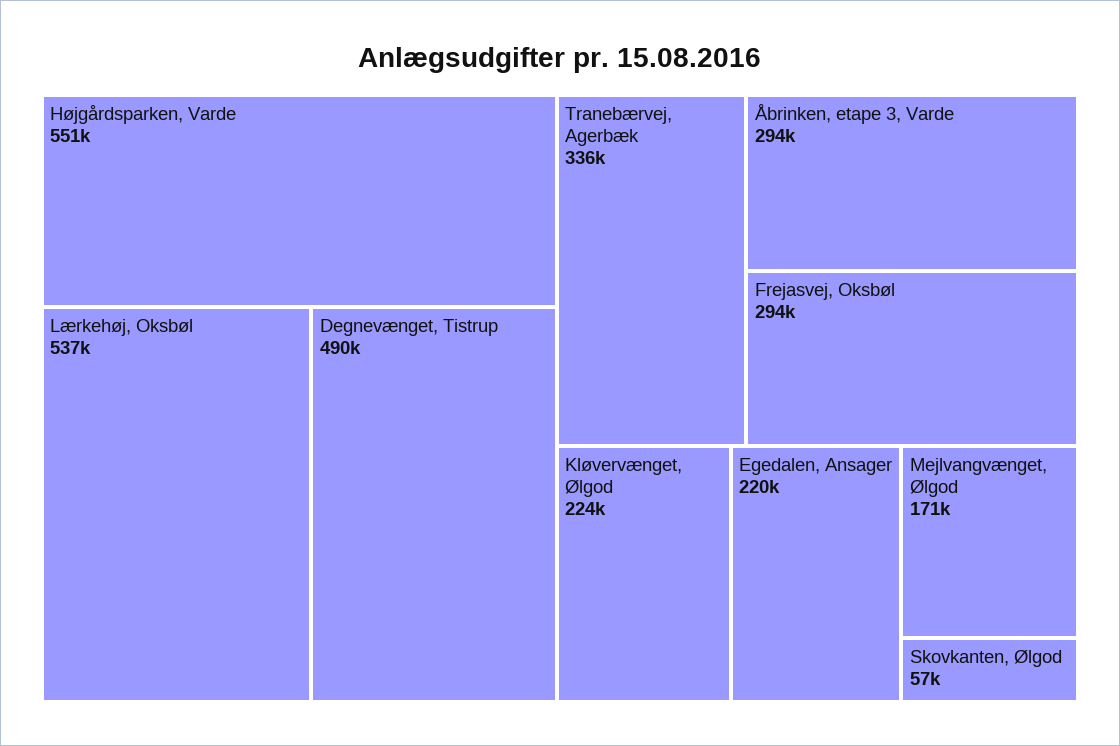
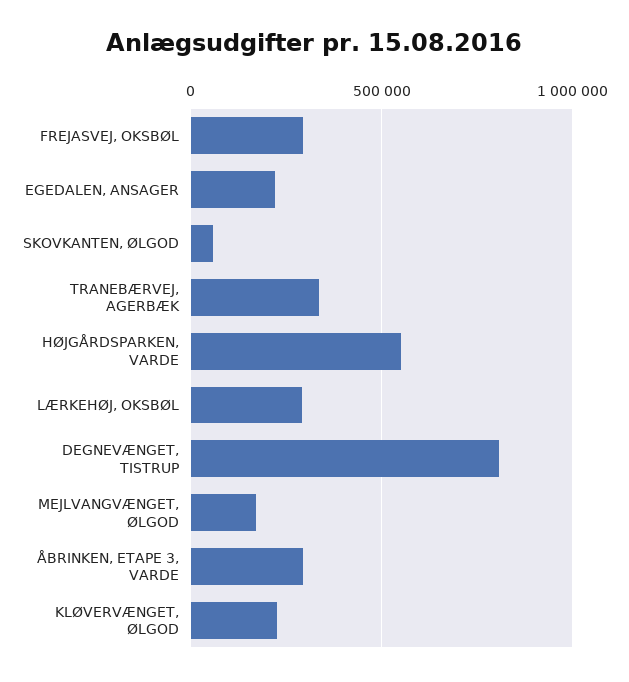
  {
    "Højgårdsparken, Varde": 551000,
-   "Lærkehøj, Oksbøl": 537000,
+   "Lærkehøj, Oksbøl": 300000,
-   "Degnevænget, Tistrup": 490000,
+   "Degnevænget, Tistrup": 800000,
    "Tranebærvej, Agerbæk": 336000,
    "Åbrinken, etape 3, Varde": 294000,
    "Frejasvej, Oksbøl": 294000,
    "Kløvervænget, Ølgod": 224000,
    "Egedalen, Ansager": 220000,
    "Mejlvangvænget, Ølgod": 171000,
    "Skovkanten, Ølgod": 57000
  }

